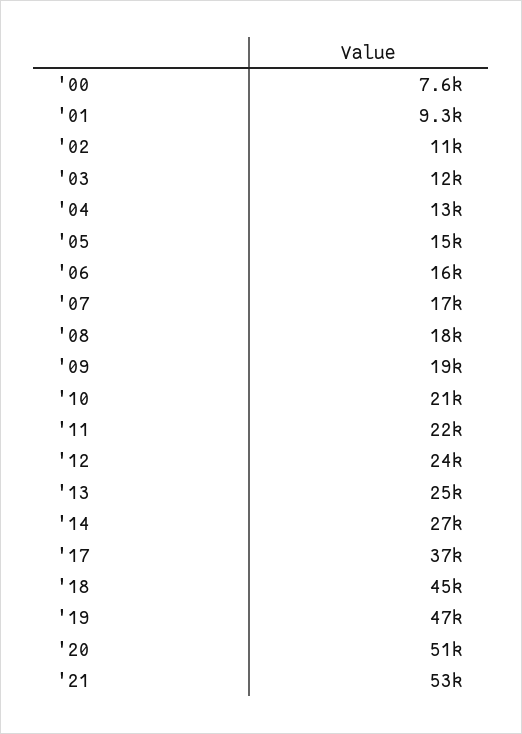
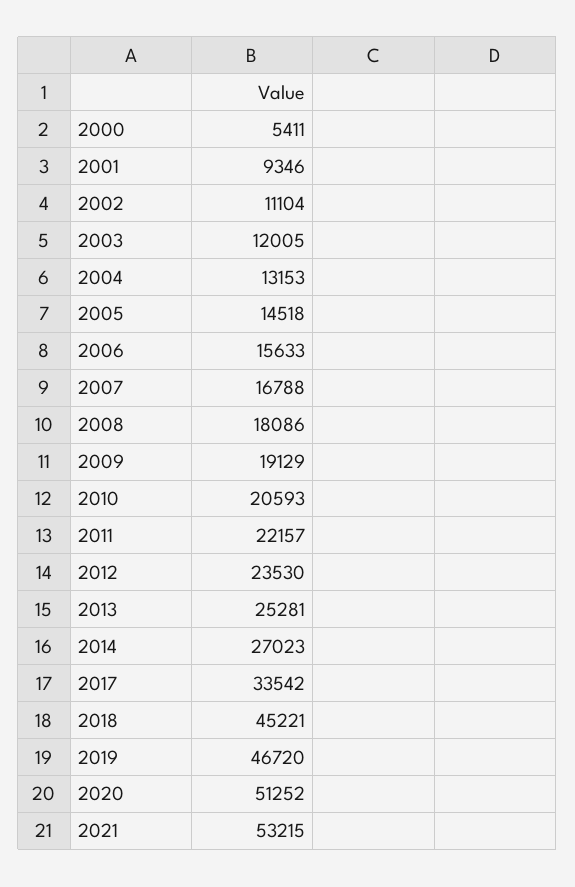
  {
-   "'00": 7600,
+   "'00": 5411,
    "'01": 9346,
    "'02": 11104,
    "'03": 12005,
    "'04": 13153,
    "'05": 14518,
    "'06": 15633,
    "'07": 16788,
    "'08": 18086,
    "'09": 19129,
    "'10": 20593,
    "'11": 22157,
    "'12": 23530,
    "'13": 25281,
    "'14": 27023,
-   "'17": 37000,
+   "'17": 33542,
    "'18": 45221,
    "'19": 46720,
    "'20": 51252,
    "'21": 53215
  }

